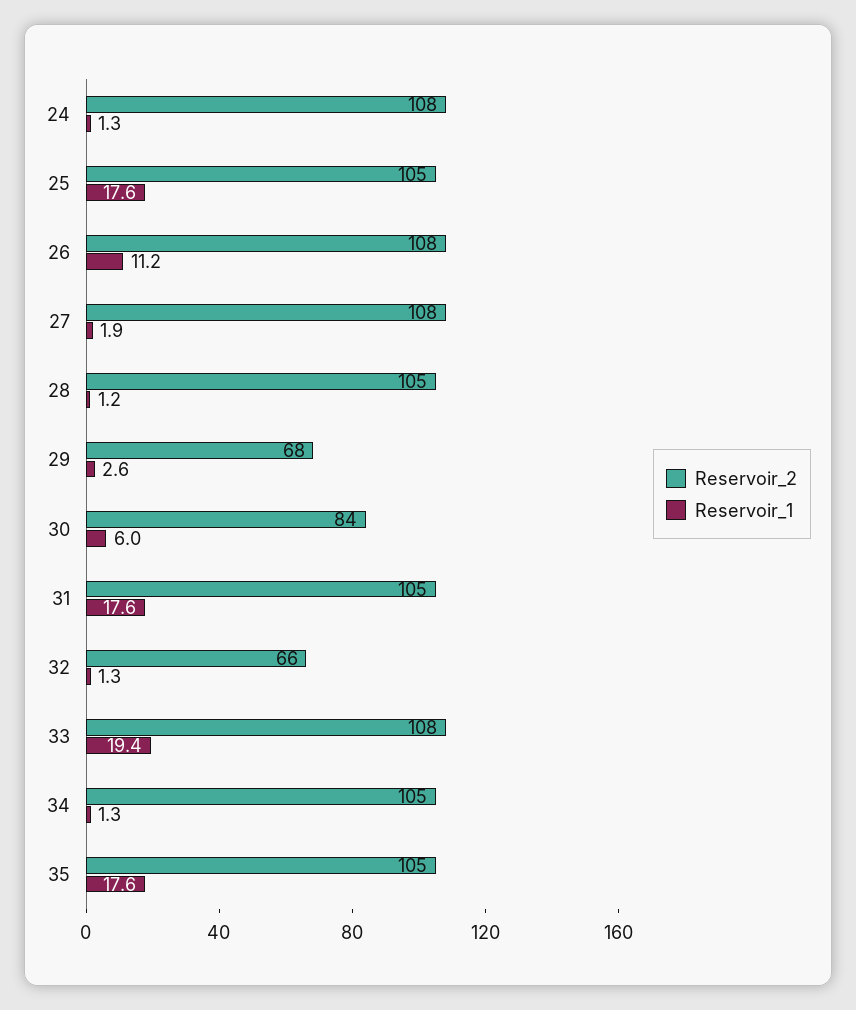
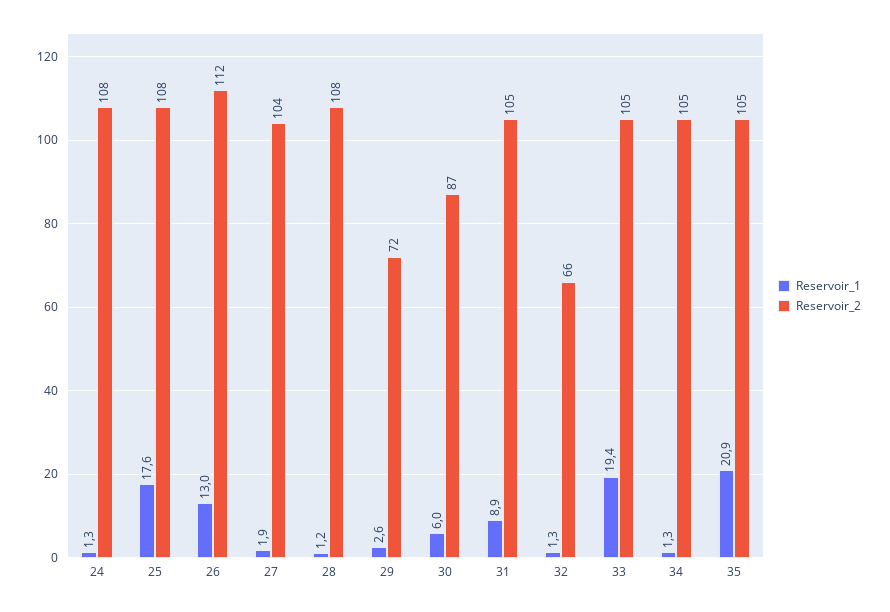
  {
    "Reservoir_2": {
      "24": 108,
-     "25": 105,
+     "25": 108,
-     "26": 108,
+     "26": 112,
-     "27": 108,
+     "27": 104,
-     "28": 105,
+     "28": 108,
-     "29": 68,
+     "29": 72,
-     "30": 84,
+     "30": 87,
      "31": 105,
      "32": 66,
-     "33": 108,
+     "33": 105,
      "34": 105,
      "35": 105
    },
    "Reservoir_1": {
      "24": 1.3,
      "25": 17.6,
-     "26": 11.2,
+     "26": 13,
      "27": 1.9,
      "28": 1.2,
      "29": 2.6,
      "30": 6,
-     "31": 17.6,
+     "31": 8.9,
      "32": 1.3,
      "33": 19.4,
      "34": 1.3,
-     "35": 17.6
+     "35": 20.9
    }
  }

